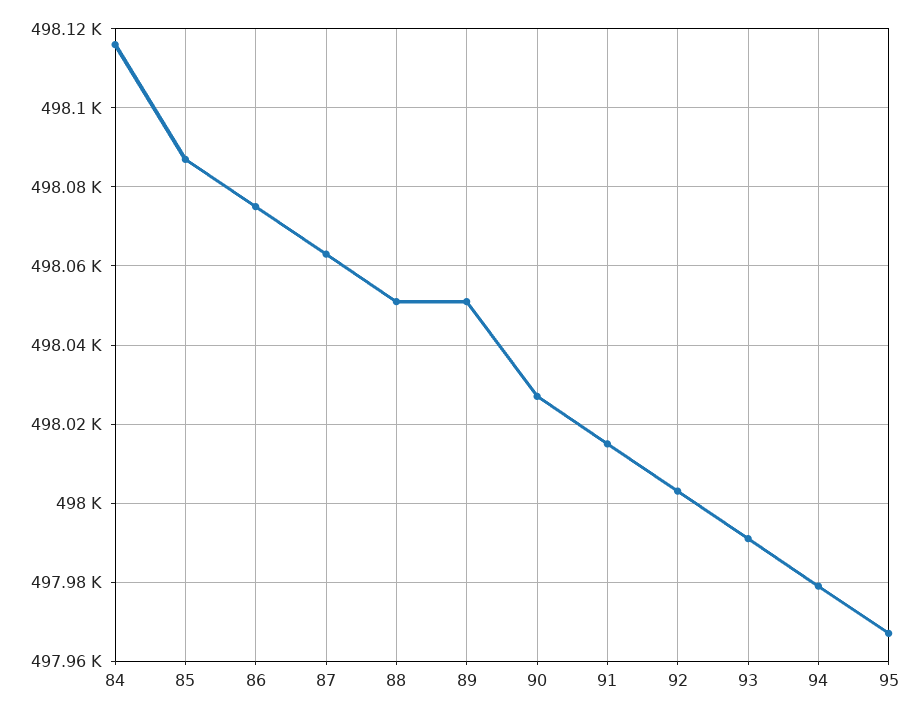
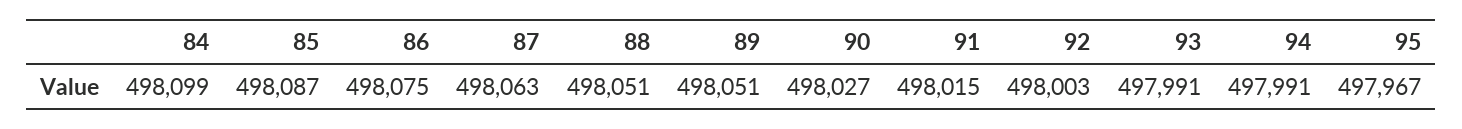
  {
-   "84": 498115,
+   "84": 498099,
    "85": 498087,
    "86": 498075,
    "87": 498063,
    "88": 498051,
    "89": 498051,
    "90": 498027,
    "91": 498015,
    "92": 498003,
    "93": 497991,
-   "94": 497980,
+   "94": 497991,
    "95": 497967
  }

